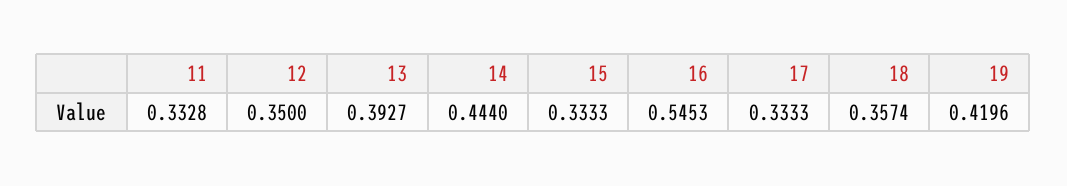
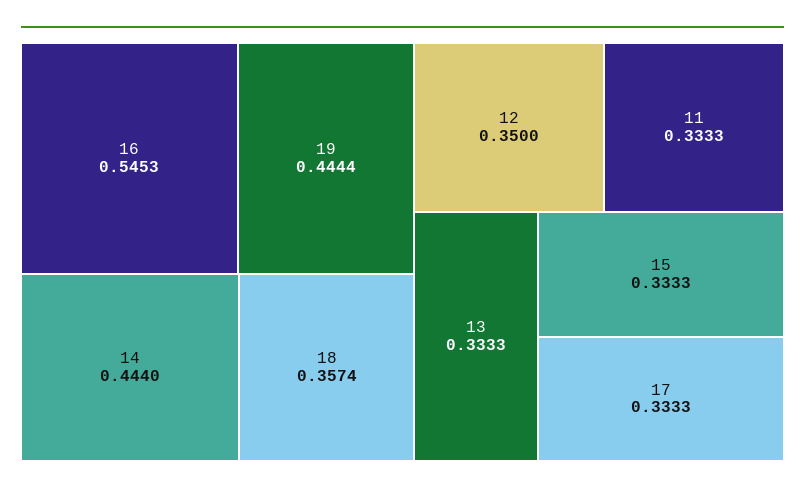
  {
-   "11": 0.3328,
+   "11": 0.3333,
    "12": 0.35,
-   "13": 0.3927,
+   "13": 0.3333,
    "14": 0.444,
    "15": 0.3333,
    "16": 0.5453,
    "17": 0.3333,
    "18": 0.3574,
-   "19": 0.4196
+   "19": 0.4444
  }

